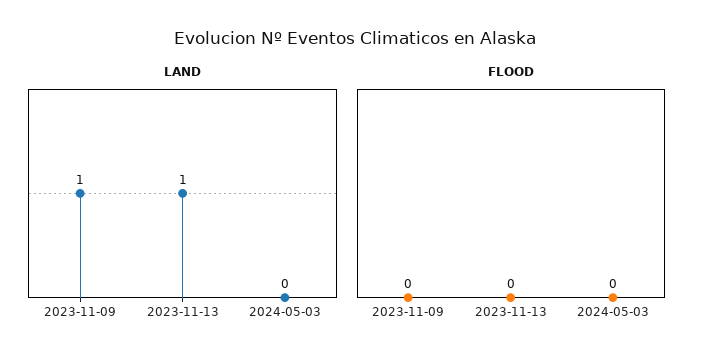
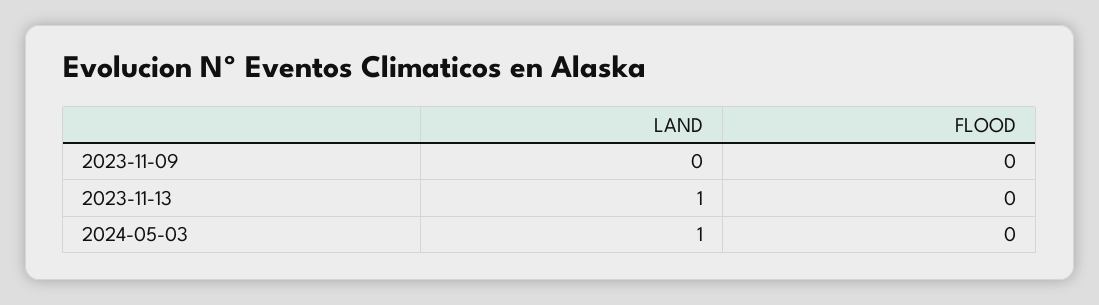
  {
    "LAND": {
-     "2023-11-09": 1,
+     "2023-11-09": 0,
      "2023-11-13": 1,
-     "2024-05-03": 0
+     "2024-05-03": 1
    },
    "FLOOD": {
      "2023-11-09": 0,
      "2023-11-13": 0,
      "2024-05-03": 0
    }
  }

